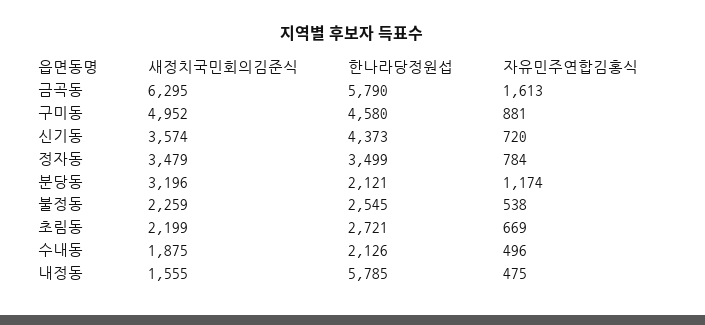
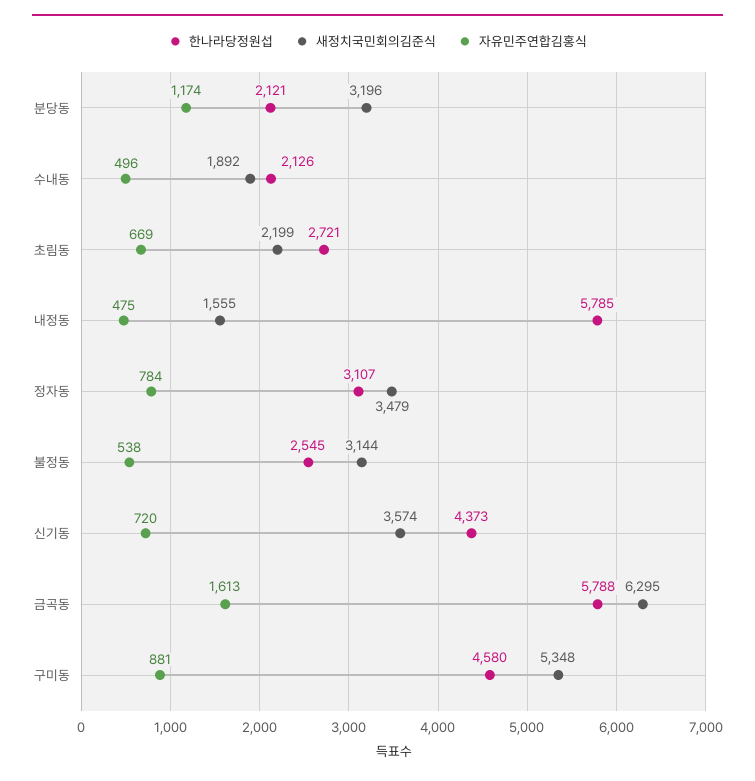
  {
    "새정치국민회의김준식": {
      "금곡동": 6295,
-     "구미동": 4952,
+     "구미동": 5348,
      "신기동": 3574,
      "정자동": 3479,
      "분당동": 3196,
-     "불정동": 2259,
+     "불정동": 3144,
      "초림동": 2199,
-     "수내동": 1875,
+     "수내동": 1892,
      "내정동": 1555
    },
    "한나라당정원섭": {
-     "금곡동": 5790,
+     "금곡동": 5788,
      "구미동": 4580,
      "신기동": 4373,
-     "정자동": 3499,
+     "정자동": 3107,
      "분당동": 2121,
      "불정동": 2545,
      "초림동": 2721,
      "수내동": 2126,
      "내정동": 5785
    },
    "자유민주연합김홍식": {
      "금곡동": 1613,
      "구미동": 881,
      "신기동": 720,
      "정자동": 784,
      "분당동": 1174,
      "불정동": 538,
      "초림동": 669,
      "수내동": 496,
      "내정동": 475
    }
  }

